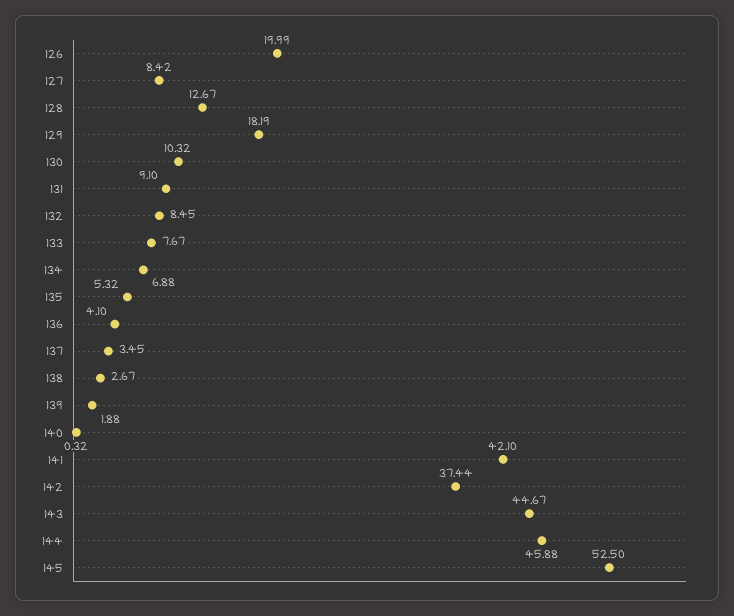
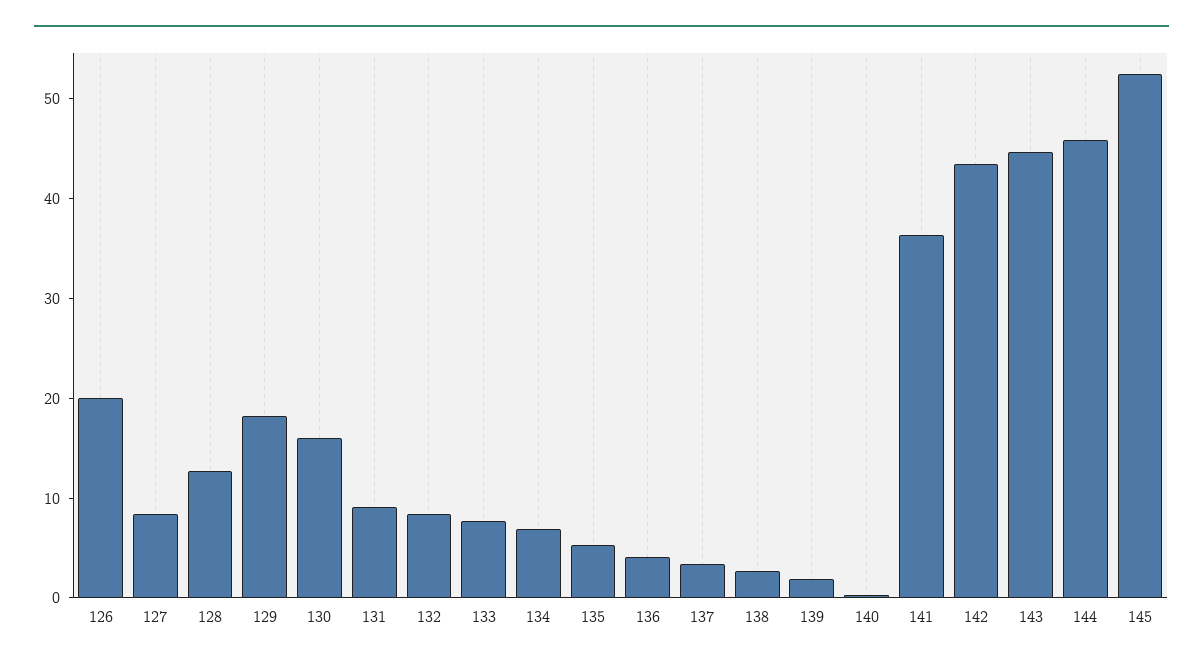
  {
    "126": 19.99,
    "127": 8.42,
    "128": 12.67,
    "129": 18.19,
-   "130": 10.32,
+   "130": 16,
    "131": 9.1,
    "132": 8.45,
    "133": 7.67,
    "134": 6.88,
    "135": 5.32,
    "136": 4.1,
    "137": 3.45,
    "138": 2.67,
    "139": 1.88,
    "140": 0.32,
-   "141": 42.1,
+   "141": 36,
-   "142": 37.44,
+   "142": 44,
    "143": 44.67,
    "144": 45.88,
    "145": 52.5
  }

